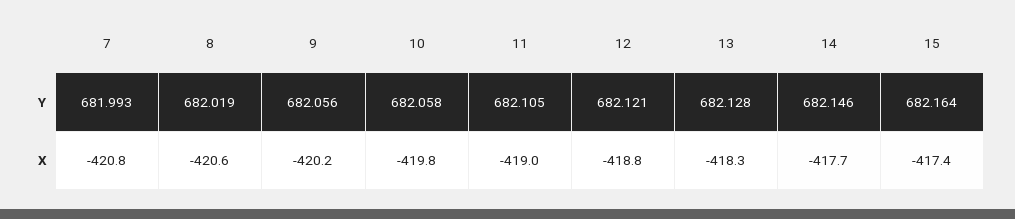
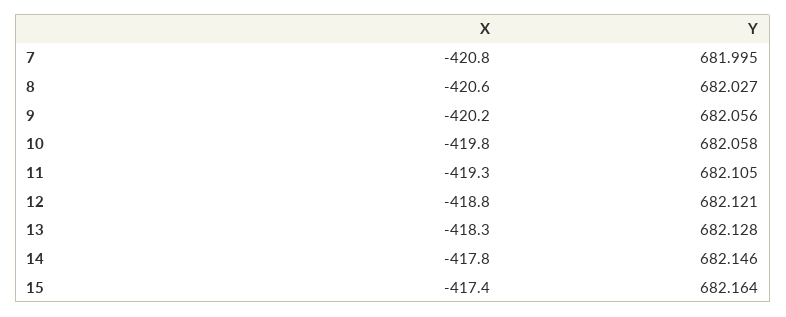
  {
    "7": {
-     "Y": 681.993,
+     "Y": 681.995,
      "X": -420.8
    },
    "8": {
-     "Y": 682.019,
+     "Y": 682.027,
      "X": -420.6
    },
    "9": {
      "Y": 682.056,
      "X": -420.2
    },
    "10": {
      "Y": 682.058,
      "X": -419.8
    },
    "11": {
      "Y": 682.105,
-     "X": -419
+     "X": -419.3
    },
    "12": {
      "Y": 682.121,
      "X": -418.8
    },
    "13": {
      "Y": 682.128,
      "X": -418.3
    },
    "14": {
      "Y": 682.146,
-     "X": -417.7
+     "X": -417.8
    },
    "15": {
      "Y": 682.164,
      "X": -417.4
    }
  }

